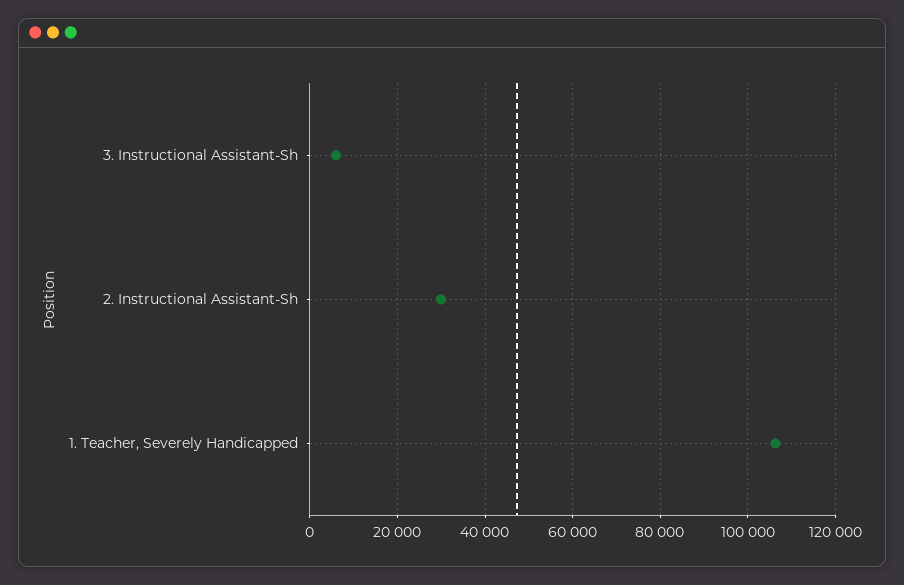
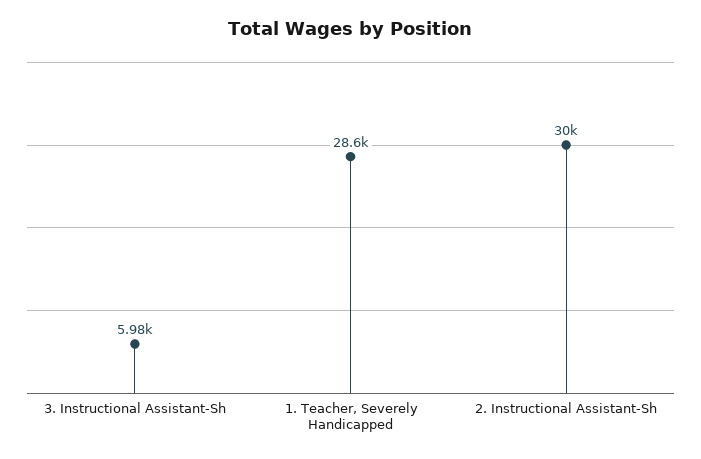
  {
    "3. Instructional Assistant-Sh": 5980,
    "2. Instructional Assistant-Sh": 30000,
-   "1. Teacher, Severely Handicapped": 106000
+   "1. Teacher, Severely Handicapped": 28600
  }

